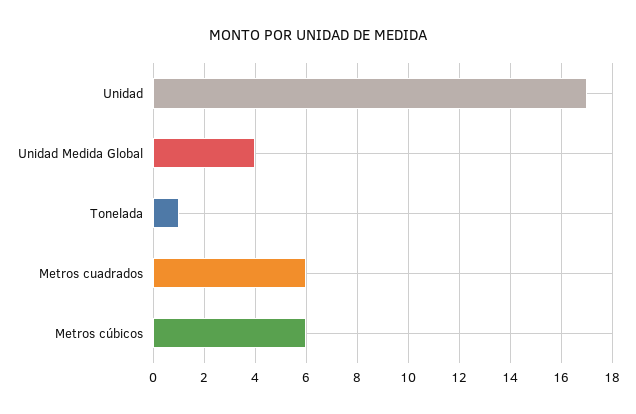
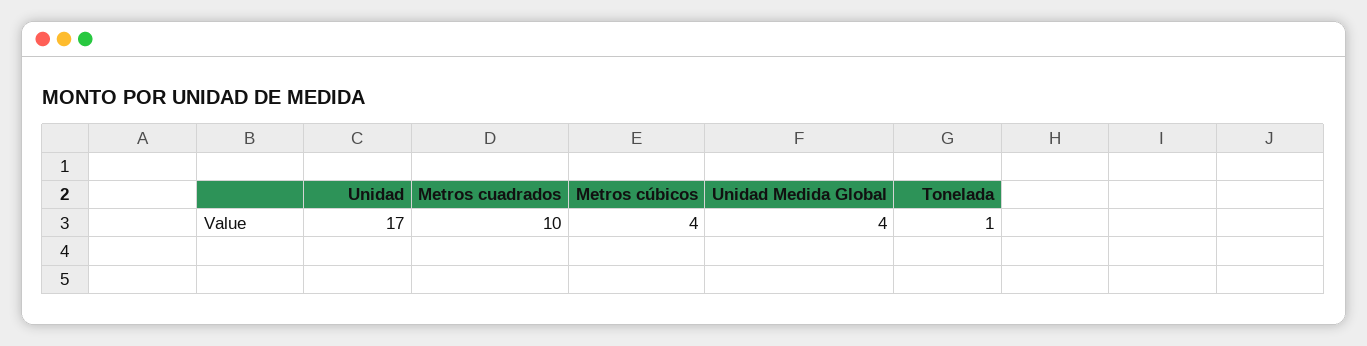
  {
    "Unidad": 17,
    "Unidad Medida Global": 4,
    "Tonelada": 1,
-   "Metros cuadrados": 6,
+   "Metros cuadrados": 10,
-   "Metros cúbicos": 6
+   "Metros cúbicos": 4
  }

